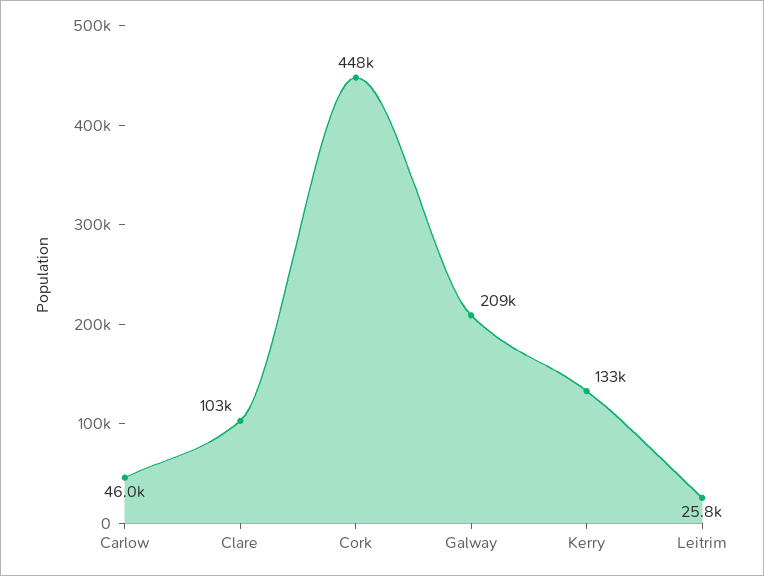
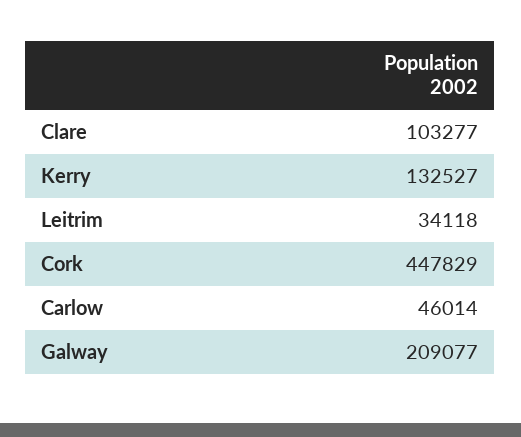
  {
    "Carlow": 46014,
    "Clare": 103277,
    "Cork": 447829,
    "Galway": 209077,
    "Kerry": 132527,
-   "Leitrim": 25800
+   "Leitrim": 34118
  }

